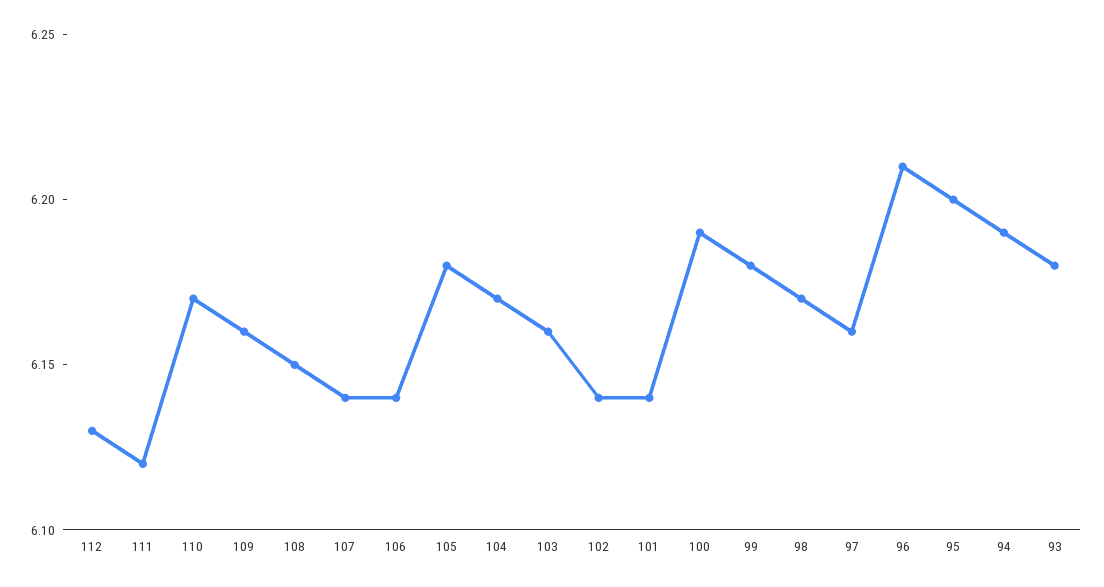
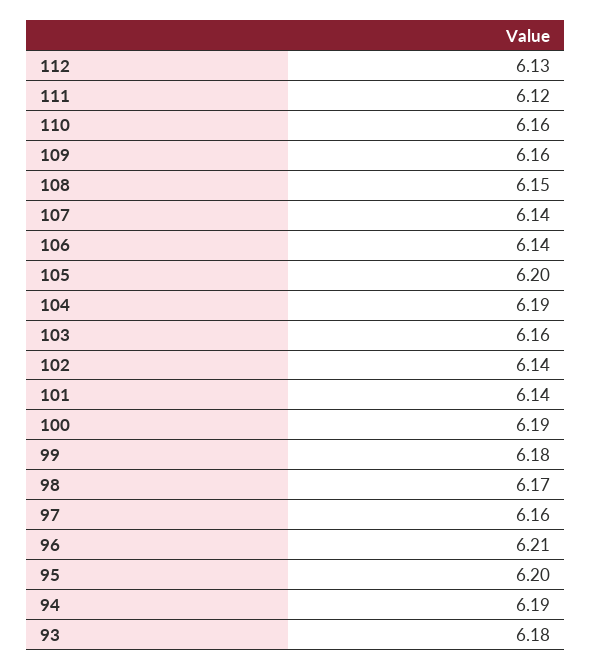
  {
    "112": 6.13,
    "111": 6.12,
-   "110": 6.17,
+   "110": 6.16,
    "109": 6.16,
    "108": 6.15,
    "107": 6.14,
    "106": 6.14,
-   "105": 6.18,
+   "105": 6.2,
-   "104": 6.17,
+   "104": 6.19,
    "103": 6.16,
    "102": 6.14,
    "101": 6.14,
    "100": 6.19,
    "99": 6.18,
    "98": 6.17,
    "97": 6.16,
    "96": 6.21,
    "95": 6.2,
    "94": 6.19,
    "93": 6.18
  }

